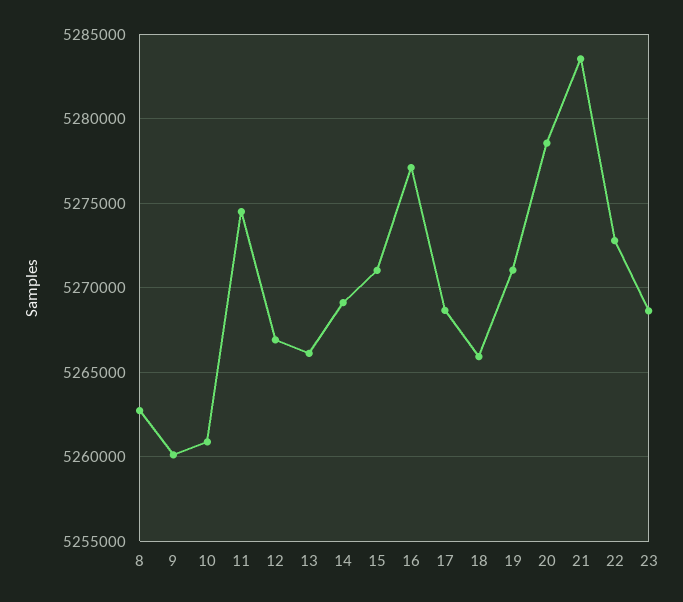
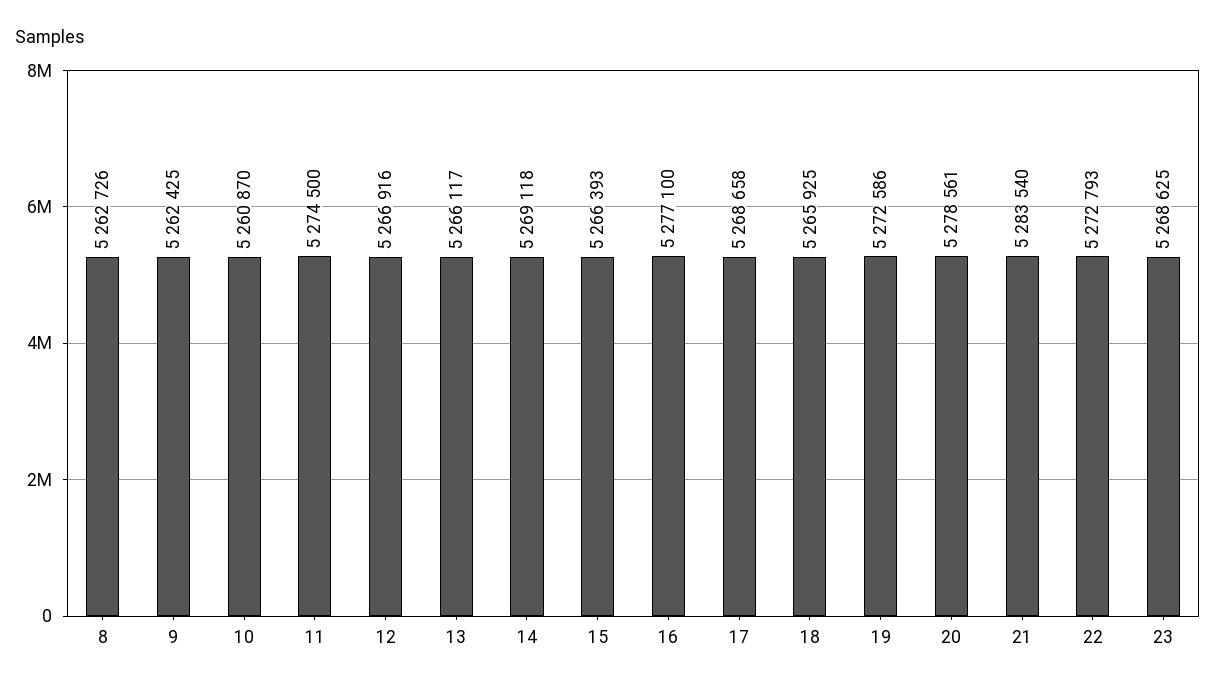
  {
    "8": 5262726,
-   "9": 5260000,
+   "9": 5262425,
    "10": 5260870,
    "11": 5274500,
    "12": 5266916,
    "13": 5266117,
    "14": 5269118,
-   "15": 5271000,
+   "15": 5266393,
    "16": 5277100,
    "17": 5268658,
    "18": 5265925,
-   "19": 5271000,
+   "19": 5272586,
    "20": 5278561,
    "21": 5283540,
    "22": 5272793,
    "23": 5268625
  }

